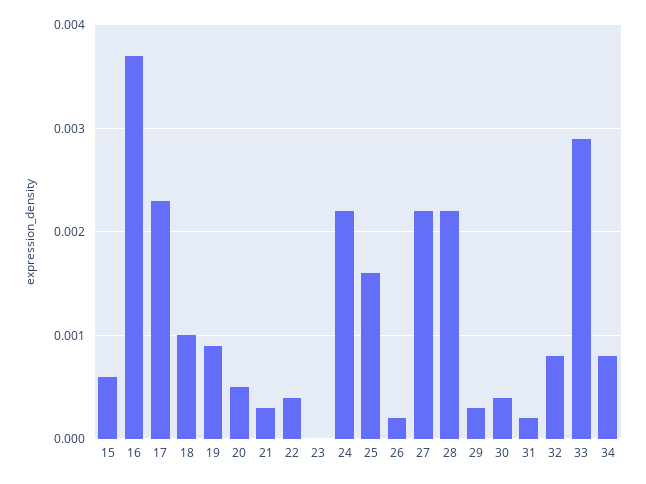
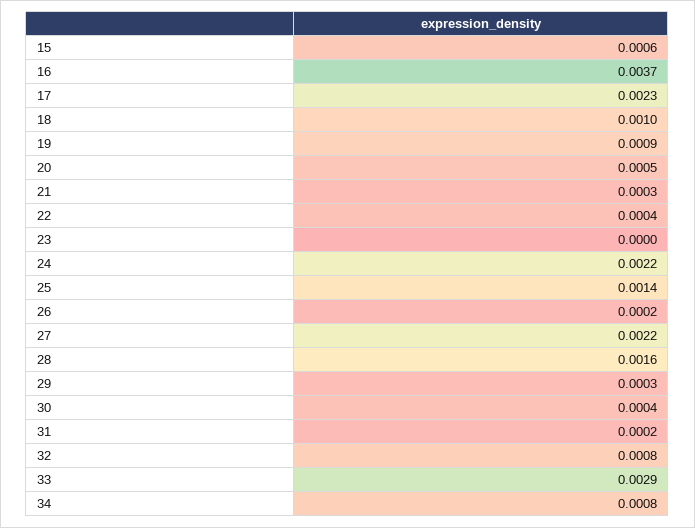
  {
    "15": 0.0006,
    "16": 0.0037,
    "17": 0.0023,
    "18": 0.001,
    "19": 0.0009,
    "20": 0.0005,
    "21": 0.0003,
    "22": 0.0004,
    "23": 0,
    "24": 0.0022,
-   "25": 0.0016,
+   "25": 0.0014,
    "26": 0.0002,
    "27": 0.0022,
-   "28": 0.0022,
+   "28": 0.0016,
    "29": 0.0003,
    "30": 0.0004,
    "31": 0.0002,
    "32": 0.0008,
    "33": 0.0029,
    "34": 0.0008
  }

